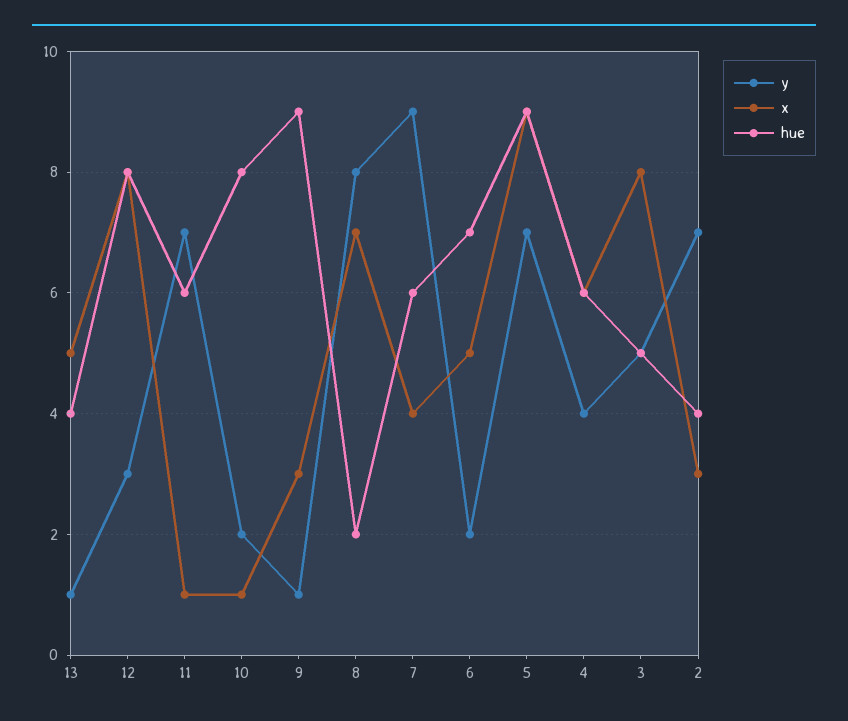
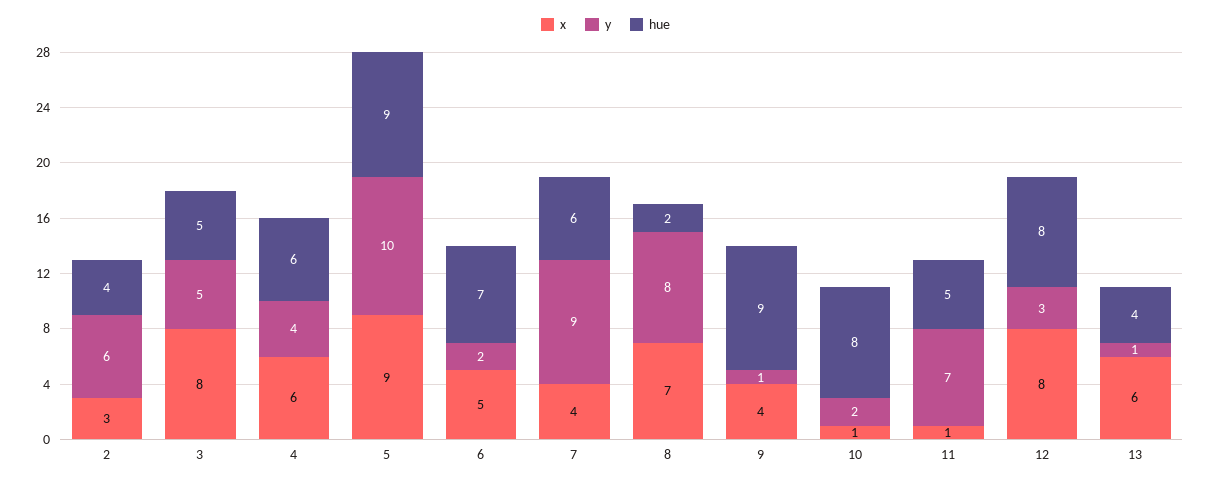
  {
    "y": {
      "13": 1,
      "12": 3,
      "11": 7,
      "10": 2,
      "9": 1,
      "8": 8,
      "7": 9,
      "6": 2,
-     "5": 7,
+     "5": 10,
      "4": 4,
      "3": 5,
-     "2": 7
+     "2": 6
    },
    "x": {
-     "13": 5,
+     "13": 6,
      "12": 8,
      "11": 1,
      "10": 1,
-     "9": 3,
+     "9": 4,
      "8": 7,
      "7": 4,
      "6": 5,
      "5": 9,
      "4": 6,
      "3": 8,
      "2": 3
    },
    "hue": {
      "13": 4,
      "12": 8,
-     "11": 6,
+     "11": 5,
      "10": 8,
      "9": 9,
      "8": 2,
      "7": 6,
      "6": 7,
      "5": 9,
      "4": 6,
      "3": 5,
      "2": 4
    }
  }

